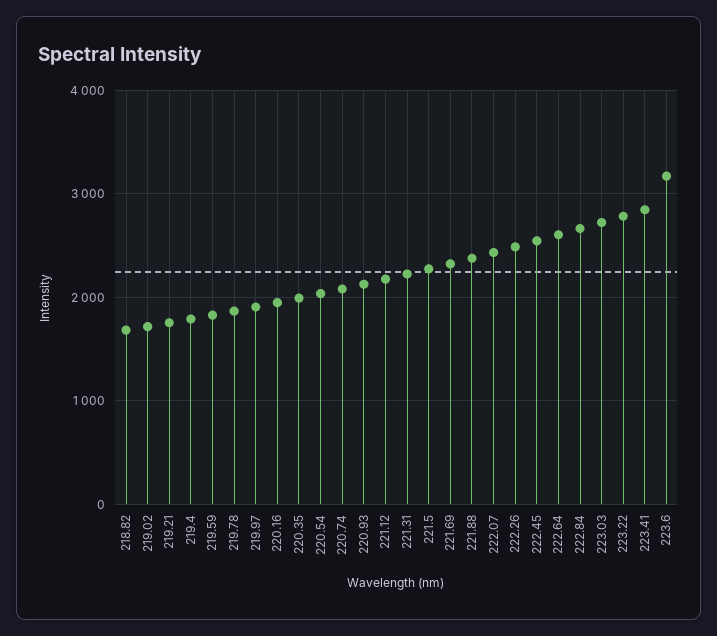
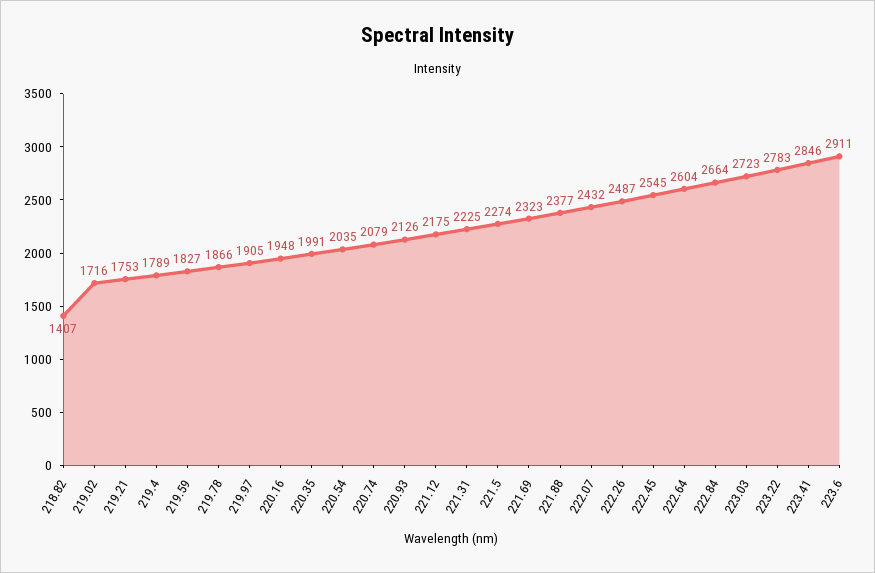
  {
-   "218.82": 1700,
+   "218.82": 1407,
    "219.02": 1716,
    "219.21": 1753,
    "219.4": 1789,
    "219.59": 1827,
    "219.78": 1866,
    "219.97": 1905,
    "220.16": 1948,
    "220.35": 1991,
    "220.54": 2035,
    "220.74": 2079,
    "220.93": 2126,
    "221.12": 2175,
    "221.31": 2225,
    "221.5": 2274,
    "221.69": 2323,
    "221.88": 2377,
    "222.07": 2432,
    "222.26": 2487,
    "222.45": 2545,
    "222.64": 2604,
    "222.84": 2664,
    "223.03": 2723,
    "223.22": 2783,
    "223.41": 2846,
-   "223.6": 3200
+   "223.6": 2911
  }

